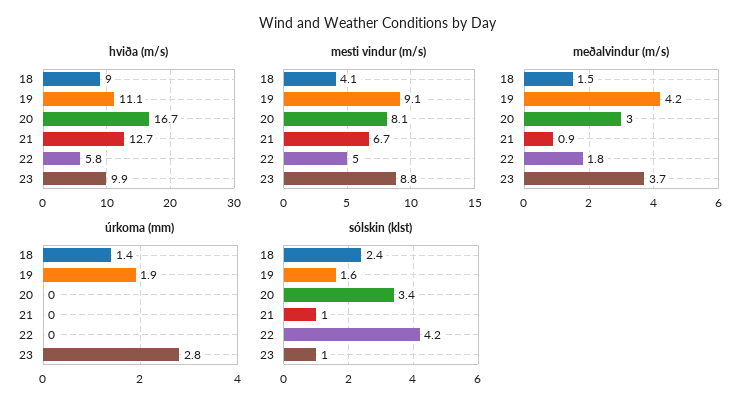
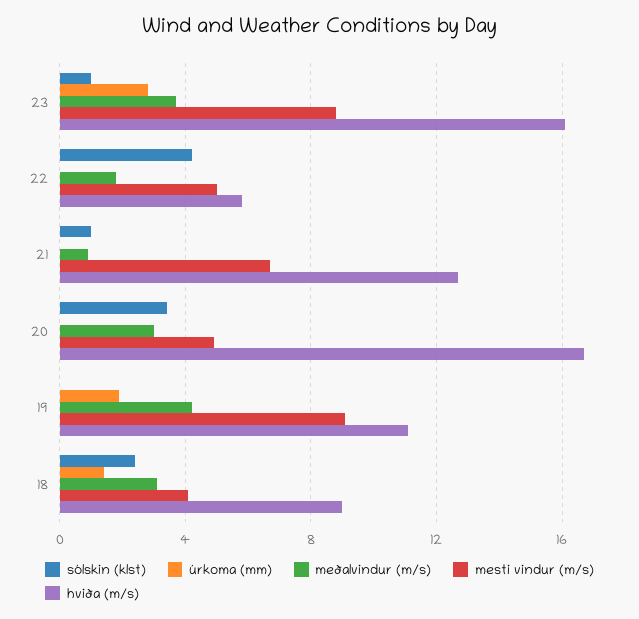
  {
    "hviða (m/s)": {
      "18": 9,
      "19": 11.1,
      "20": 16.7,
      "21": 12.7,
      "22": 5.8,
-     "23": 9.9
+     "23": 16
    },
    "mesti vindur (m/s)": {
      "18": 4.1,
      "19": 9.1,
-     "20": 8.1,
+     "20": 5,
      "21": 6.7,
      "22": 5,
      "23": 8.8
    },
    "meðalvindur (m/s)": {
-     "18": 1.5,
+     "18": 3,
      "19": 4.2,
      "20": 3,
      "21": 0.9,
      "22": 1.8,
      "23": 3.7
    },
    "úrkoma (mm)": {
      "18": 1.4,
      "19": 1.9,
      "20": 0,
      "21": 0,
      "22": 0,
      "23": 2.8
    },
    "sólskin (klst)": {
      "18": 2.4,
-     "19": 1.6,
+     "19": 0,
      "20": 3.4,
      "21": 1,
      "22": 4.2,
      "23": 1
    }
  }

